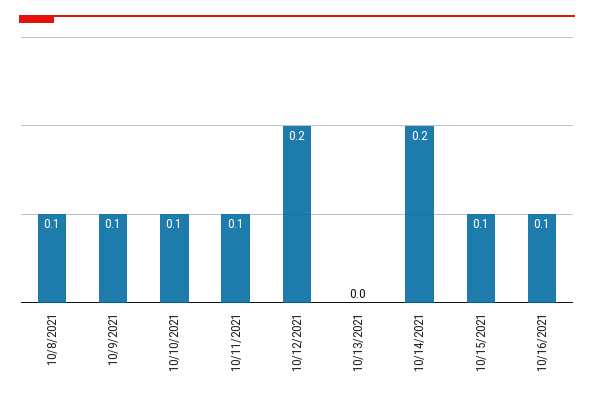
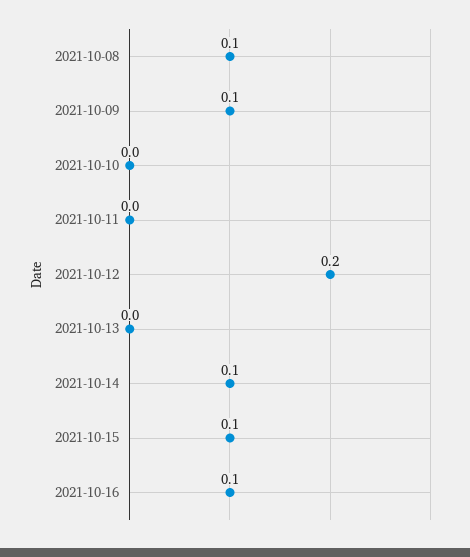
  {
    "10/8/2021": 0.1,
    "10/9/2021": 0.1,
-   "10/10/2021": 0.1,
+   "10/10/2021": 0,
-   "10/11/2021": 0.1,
+   "10/11/2021": 0,
    "10/12/2021": 0.2,
    "10/13/2021": 0,
-   "10/14/2021": 0.2,
+   "10/14/2021": 0.1,
    "10/15/2021": 0.1,
    "10/16/2021": 0.1
  }

